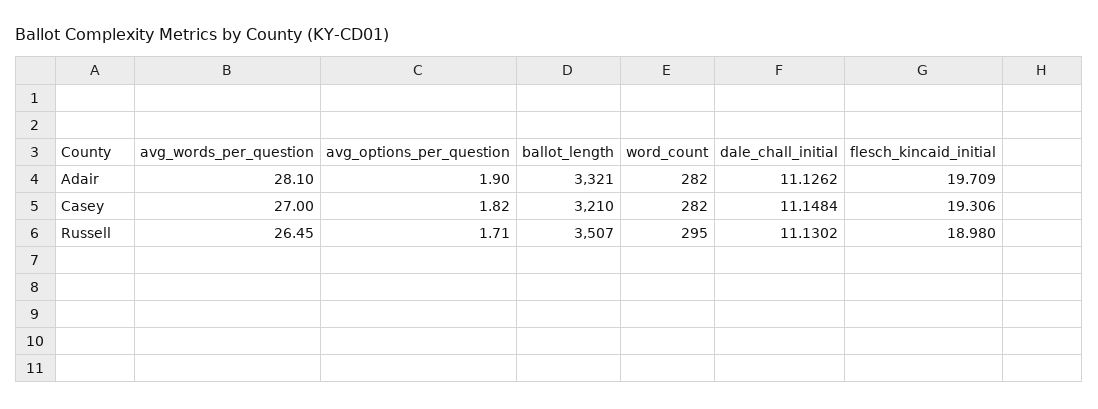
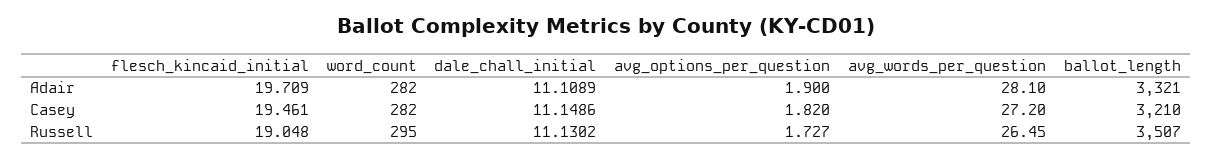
  {
    "avg_words_per_question": {
      "Adair": 28.1,
-     "Casey": 27,
+     "Casey": 27.2,
      "Russell": 26.45
    },
    "avg_options_per_question": {
      "Adair": 1.9,
      "Casey": 1.82,
-     "Russell": 1.71
+     "Russell": 1.727
    },
    "ballot_length": {
      "Adair": 3321,
      "Casey": 3210,
      "Russell": 3507
    },
    "word_count": {
      "Adair": 282,
      "Casey": 282,
      "Russell": 295
    },
    "dale_chall_initial": {
-     "Adair": 11.1262,
+     "Adair": 11.1089,
-     "Casey": 11.1484,
+     "Casey": 11.1486,
      "Russell": 11.1302
    },
    "flesch_kincaid_initial": {
      "Adair": 19.709,
-     "Casey": 19.306,
+     "Casey": 19.461,
-     "Russell": 18.98
+     "Russell": 19.048
    }
  }

